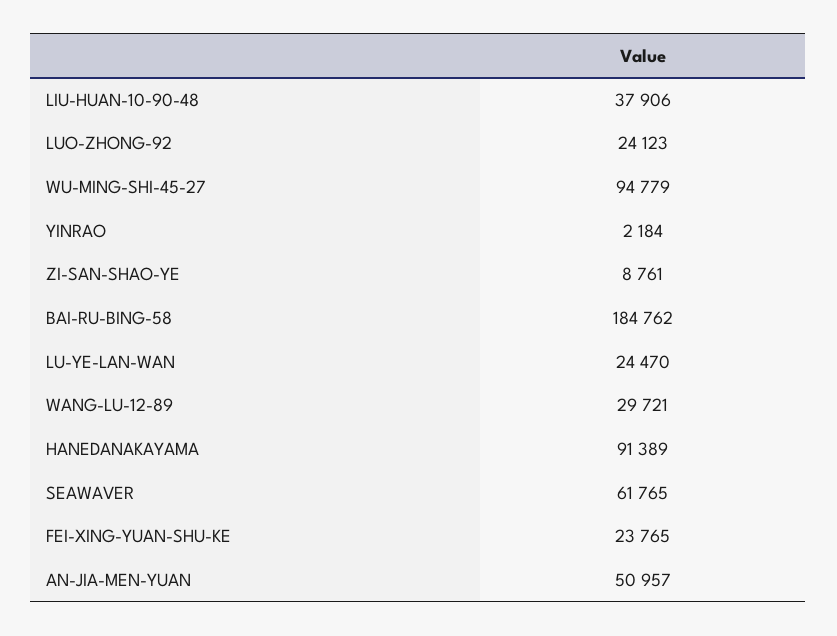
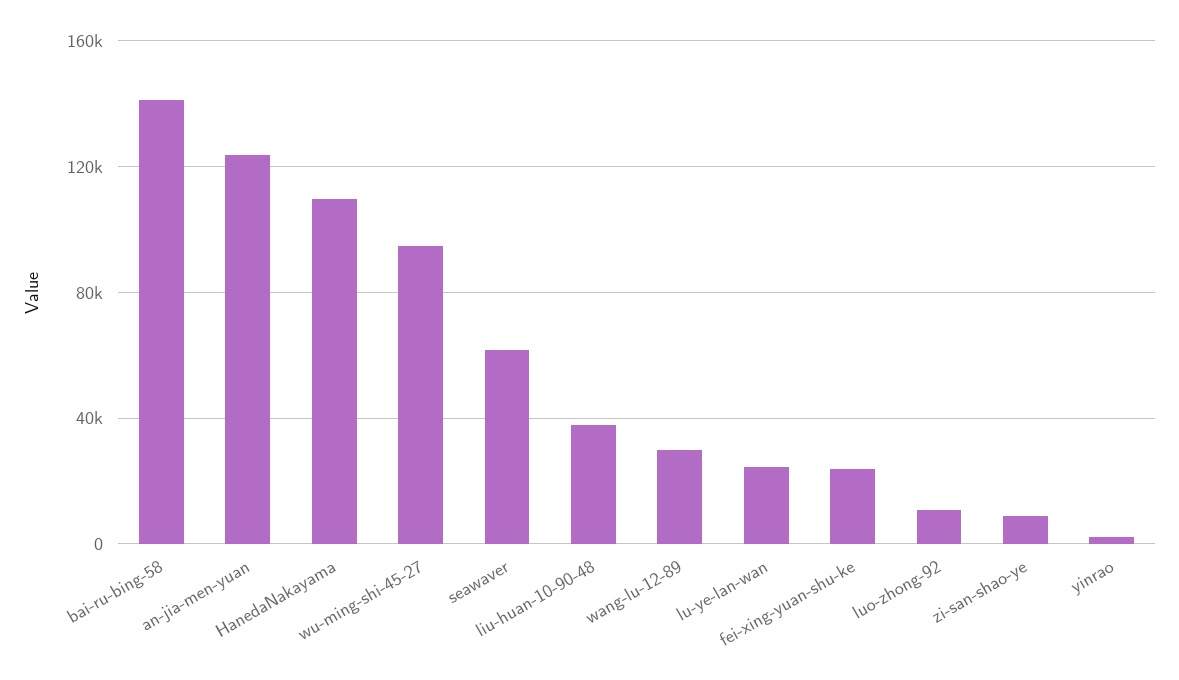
  {
    "LIU-HUAN-10-90-48": 37906,
-   "LUO-ZHONG-92": 24123,
+   "LUO-ZHONG-92": 10000,
    "WU-MING-SHI-45-27": 94779,
    "YINRAO": 2184,
    "ZI-SAN-SHAO-YE": 8761,
-   "BAI-RU-BING-58": 184762,
+   "BAI-RU-BING-58": 140000,
    "LU-YE-LAN-WAN": 24470,
    "WANG-LU-12-89": 29721,
-   "HANEDANAKAYAMA": 91389,
+   "HANEDANAKAYAMA": 110000,
    "SEAWAVER": 61765,
    "FEI-XING-YUAN-SHU-KE": 23765,
-   "AN-JIA-MEN-YUAN": 50957
+   "AN-JIA-MEN-YUAN": 125000
  }

